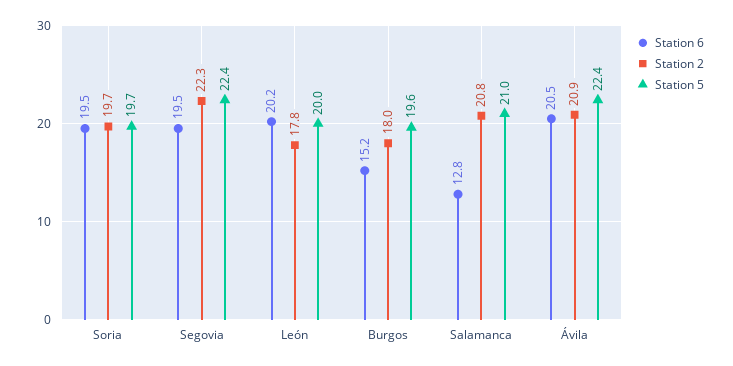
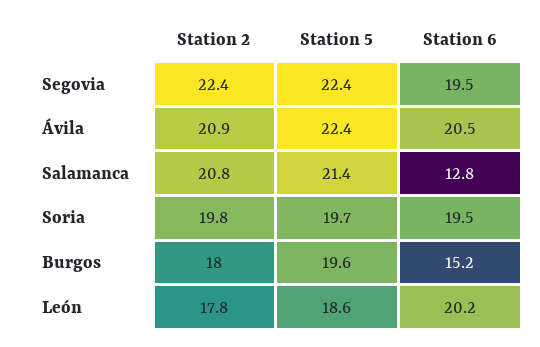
  {
    "Station 6": {
      "Soria": 19.5,
      "Segovia": 19.5,
      "León": 20.2,
      "Burgos": 15.2,
      "Salamanca": 12.8,
      "Ávila": 20.5
    },
    "Station 2": {
-     "Soria": 19.7,
+     "Soria": 19.8,
-     "Segovia": 22.3,
+     "Segovia": 22.4,
      "León": 17.8,
      "Burgos": 18,
      "Salamanca": 20.8,
      "Ávila": 20.9
    },
    "Station 5": {
      "Soria": 19.7,
      "Segovia": 22.4,
-     "León": 20,
+     "León": 18.6,
      "Burgos": 19.6,
-     "Salamanca": 21,
+     "Salamanca": 21.4,
      "Ávila": 22.4
    }
  }

